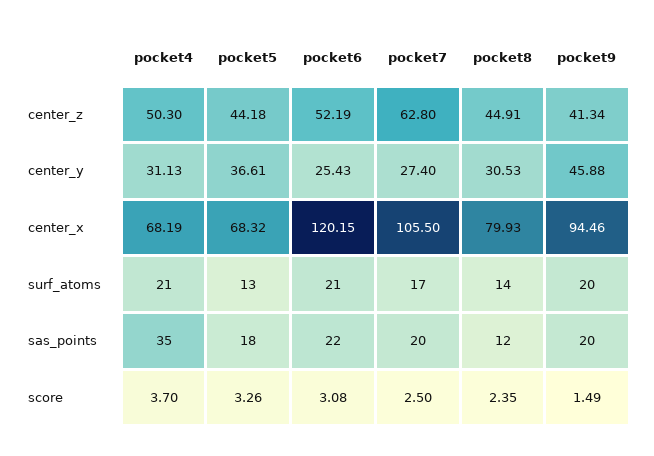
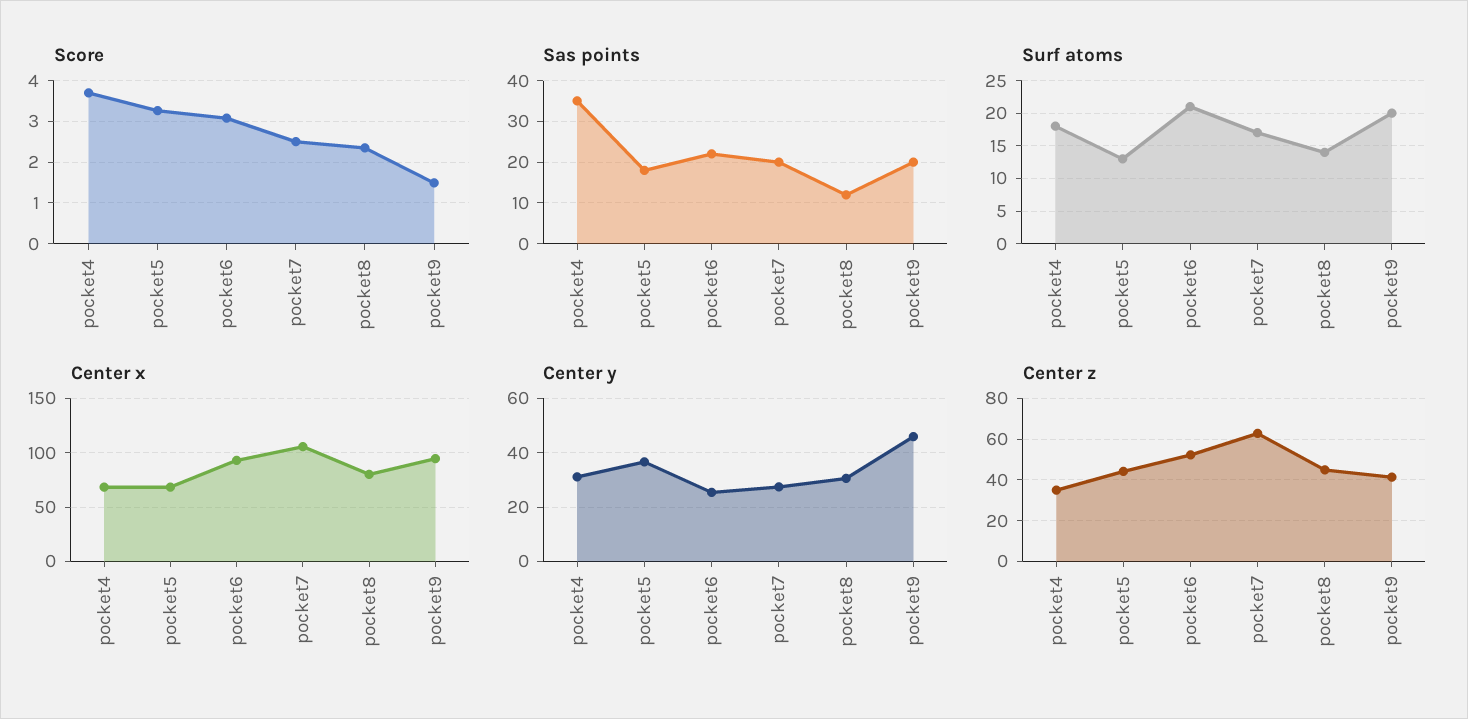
  {
    "center_z": {
-     "pocket4": 50.3,
+     "pocket4": 35,
      "pocket5": 44.18,
      "pocket6": 52.19,
      "pocket7": 62.8,
      "pocket8": 44.91,
      "pocket9": 41.34
    },
    "center_y": {
      "pocket4": 31.13,
      "pocket5": 36.61,
      "pocket6": 25.43,
      "pocket7": 27.4,
      "pocket8": 30.53,
      "pocket9": 45.88
    },
    "center_x": {
      "pocket4": 68.19,
      "pocket5": 68.32,
-     "pocket6": 120.15,
+     "pocket6": 90,
      "pocket7": 105.5,
      "pocket8": 79.93,
      "pocket9": 94.46
    },
    "surf_atoms": {
-     "pocket4": 21,
+     "pocket4": 18,
      "pocket5": 13,
      "pocket6": 21,
      "pocket7": 17,
      "pocket8": 14,
      "pocket9": 20
    },
    "sas_points": {
      "pocket4": 35,
      "pocket5": 18,
      "pocket6": 22,
      "pocket7": 20,
      "pocket8": 12,
      "pocket9": 20
    },
    "score": {
      "pocket4": 3.7,
      "pocket5": 3.26,
      "pocket6": 3.08,
      "pocket7": 2.5,
      "pocket8": 2.35,
      "pocket9": 1.49
    }
  }

